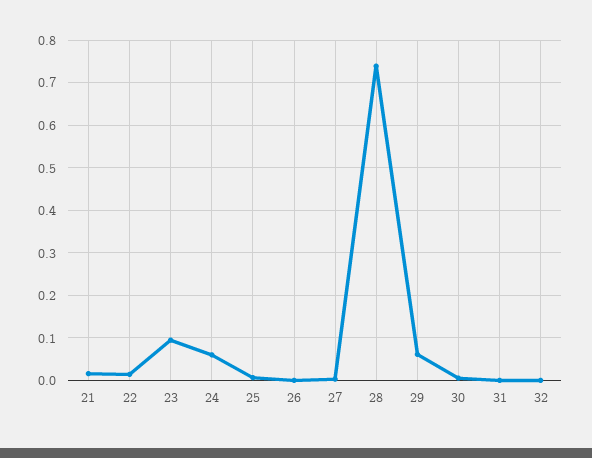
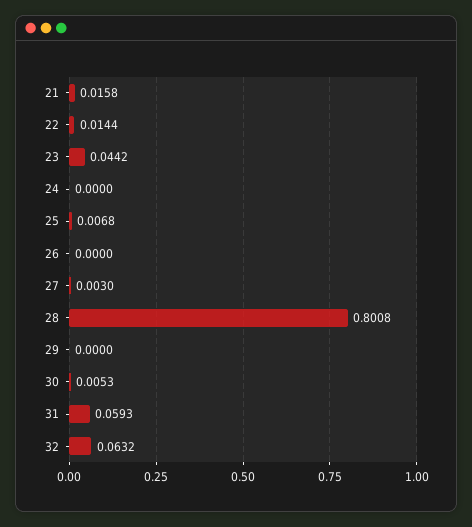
  {
    "21": 0.0158,
    "22": 0.0144,
-   "23": 0.1,
+   "23": 0.0442,
-   "24": 0.06,
+   "24": 0,
    "25": 0.0068,
    "26": 0,
    "27": 0.003,
-   "28": 0.74,
+   "28": 0.8008,
-   "29": 0.06,
+   "29": 0,
    "30": 0.0053,
-   "31": 0,
+   "31": 0.0593,
-   "32": 0
+   "32": 0.0632
  }

